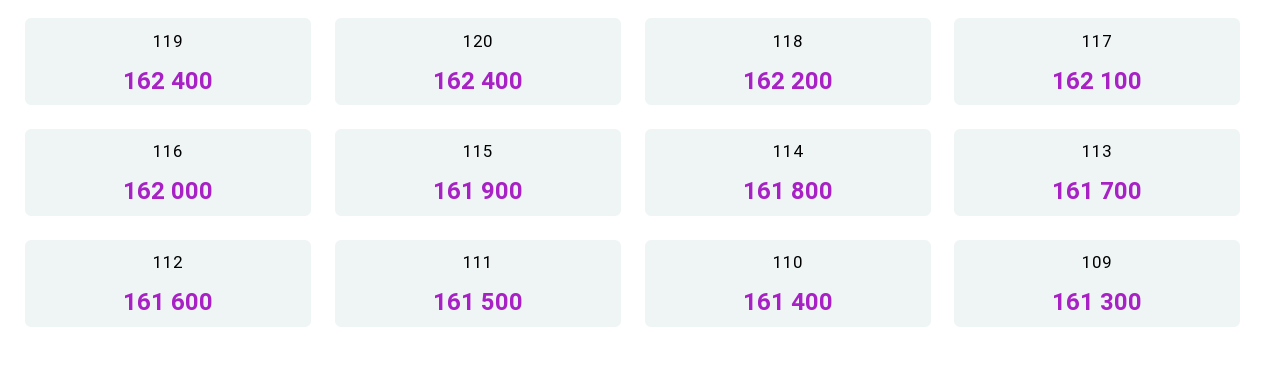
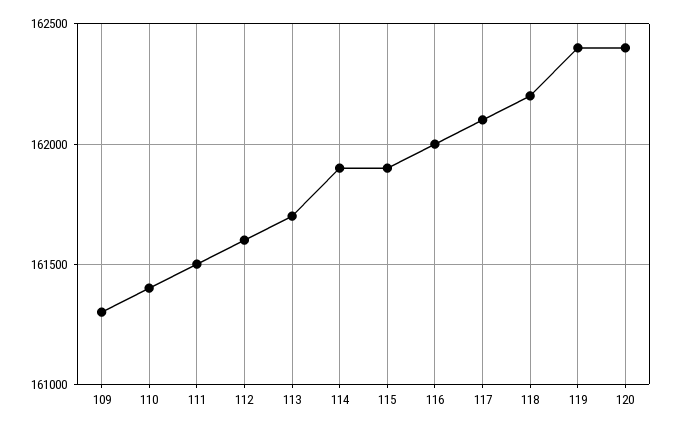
  {
    "119": 162400,
    "120": 162400,
    "118": 162200,
    "117": 162100,
    "116": 162000,
    "115": 161900,
-   "114": 161800,
+   "114": 161900,
    "113": 161700,
    "112": 161600,
    "111": 161500,
    "110": 161400,
    "109": 161300
  }

